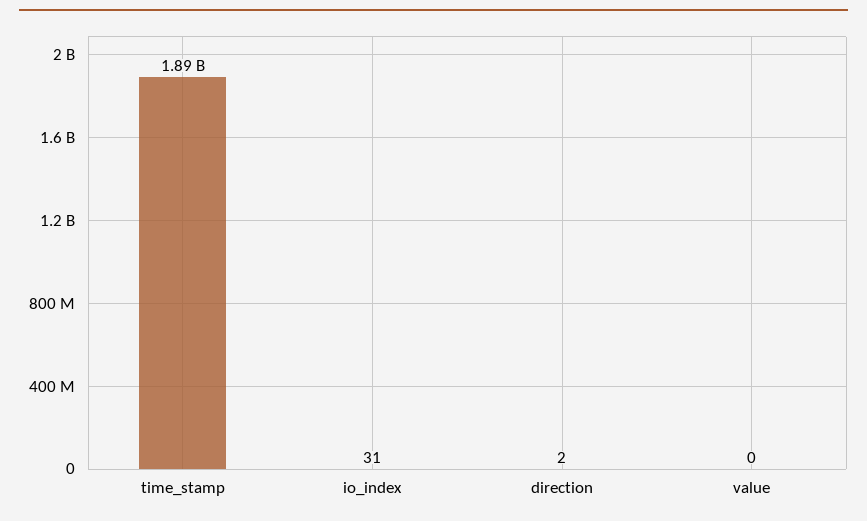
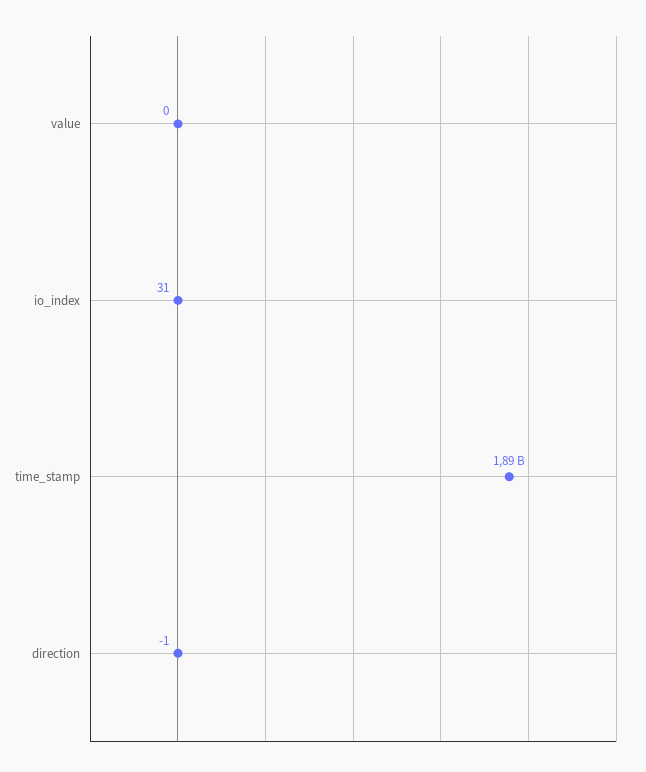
  {
    "time_stamp": 1890000000,
    "io_index": 31,
-   "direction": 2,
+   "direction": -1,
    "value": 0
  }

